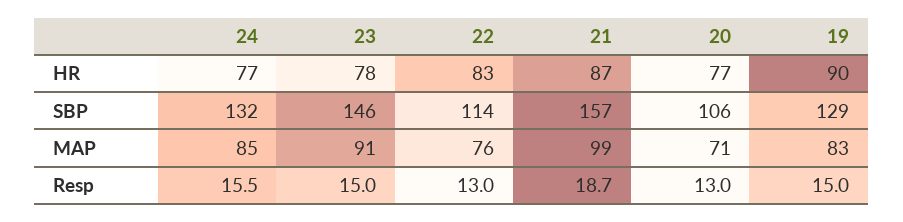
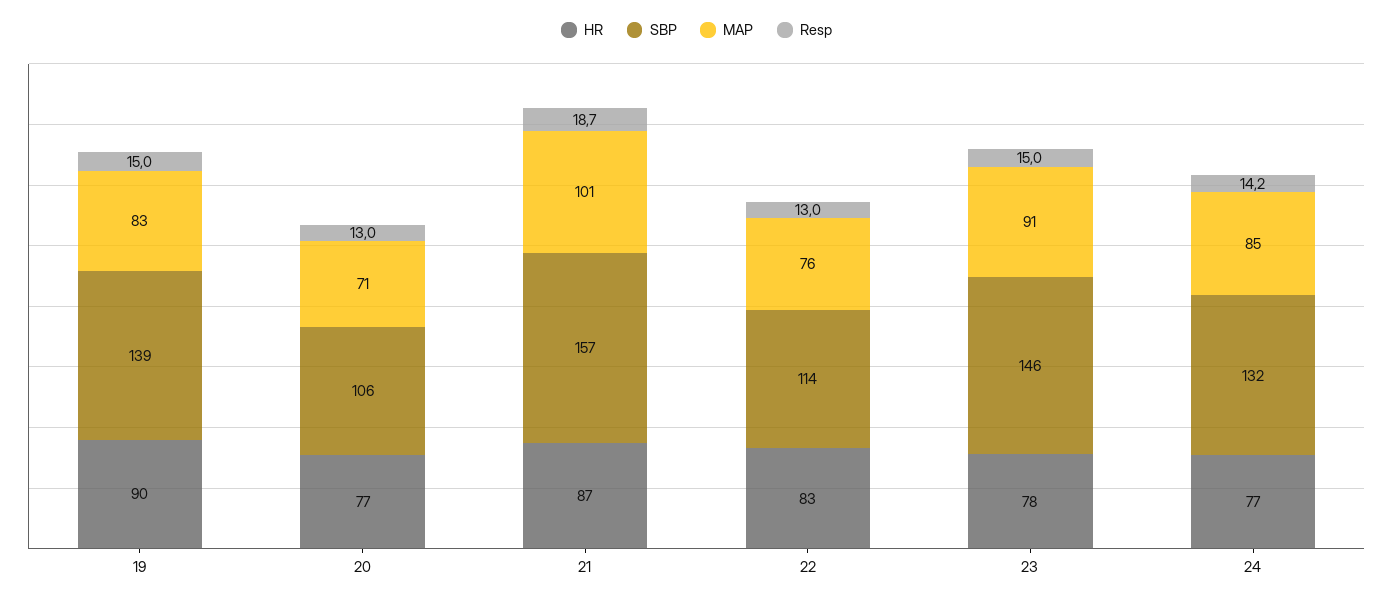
  {
    "HR": {
      "24": 77,
      "23": 78,
      "22": 83,
      "21": 87,
      "20": 77,
      "19": 90
    },
    "SBP": {
      "24": 132,
      "23": 146,
      "22": 114,
      "21": 157,
      "20": 106,
-     "19": 129
+     "19": 139
    },
    "MAP": {
      "24": 85,
      "23": 91,
      "22": 76,
-     "21": 99,
+     "21": 101,
      "20": 71,
      "19": 83
    },
    "Resp": {
-     "24": 15.5,
+     "24": 14.2,
      "23": 15,
      "22": 13,
      "21": 18.7,
      "20": 13,
      "19": 15
    }
  }

